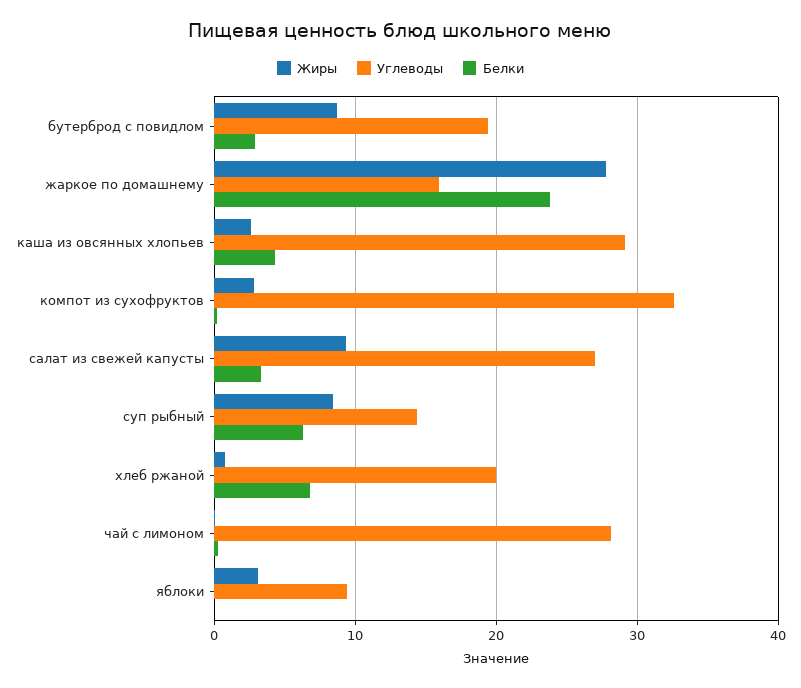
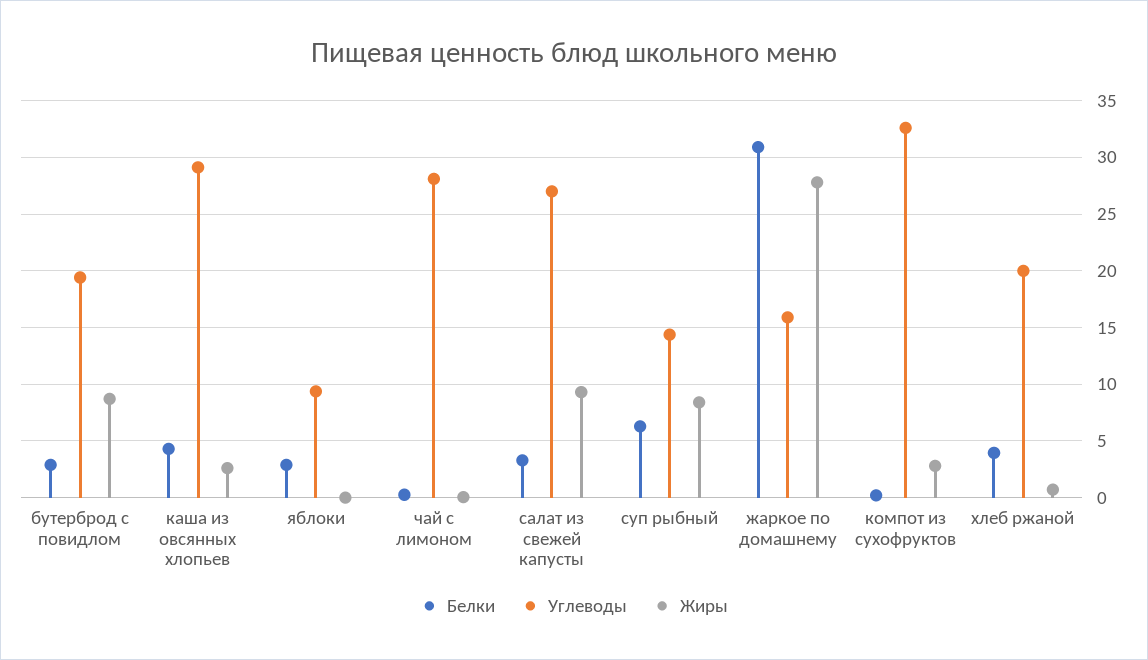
  {
    "Жиры": {
      "бутерброд с повидлом": 9,
      "жаркое по домашнему": 28,
      "каша из овсянных хлопьев": 3,
      "компот из сухофруктов": 3,
      "салат из свежей капусты": 9,
      "суп рыбный": 8,
      "хлеб ржаной": 1,
      "чай с лимоном": 0,
-     "яблоки": 3
+     "яблоки": 0
    },
    "Углеводы": {
      "бутерброд с повидлом": 19,
      "жаркое по домашнему": 16,
      "каша из овсянных хлопьев": 29,
      "компот из сухофруктов": 33,
      "салат из свежей капусты": 27,
      "суп рыбный": 14,
      "хлеб ржаной": 20,
      "чай с лимоном": 28,
      "яблоки": 9
    },
    "Белки": {
      "бутерброд с повидлом": 3,
-     "жаркое по домашнему": 24,
+     "жаркое по домашнему": 31,
      "каша из овсянных хлопьев": 4,
      "компот из сухофруктов": 0,
      "салат из свежей капусты": 3,
      "суп рыбный": 6,
-     "хлеб ржаной": 7,
+     "хлеб ржаной": 4,
      "чай с лимоном": 0,
-     "яблоки": 0
+     "яблоки": 3
    }
  }

